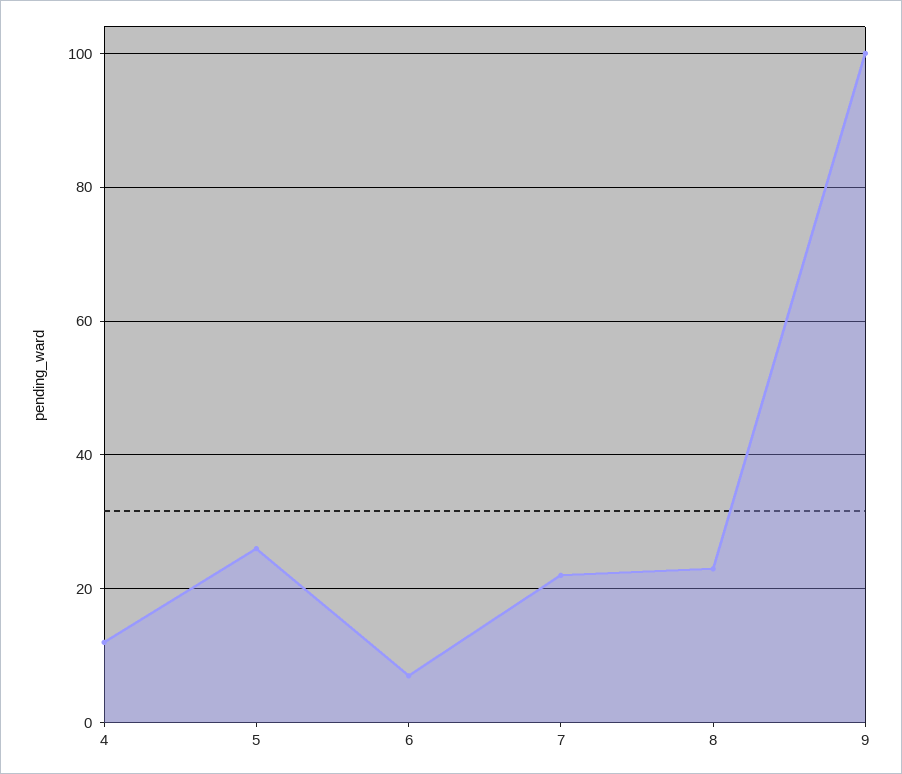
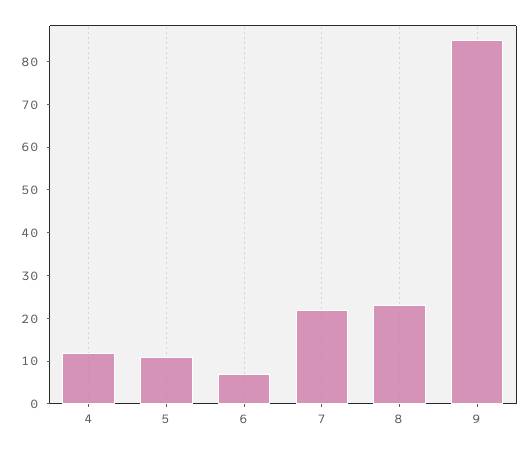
  {
    "4": 10,
-   "5": 25,
+   "5": 10,
    "6": 5,
    "7": 20,
    "8": 25,
-   "9": 100
+   "9": 85
  }

